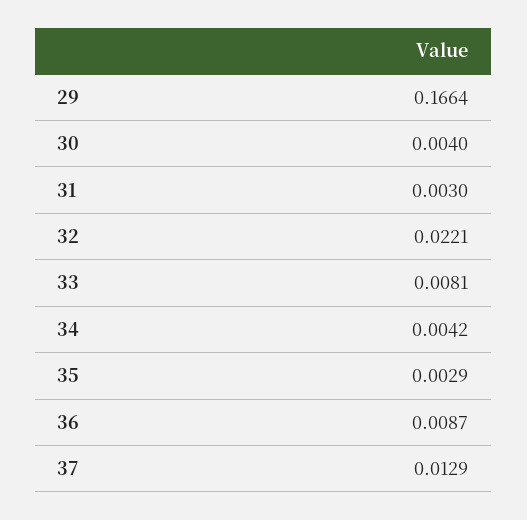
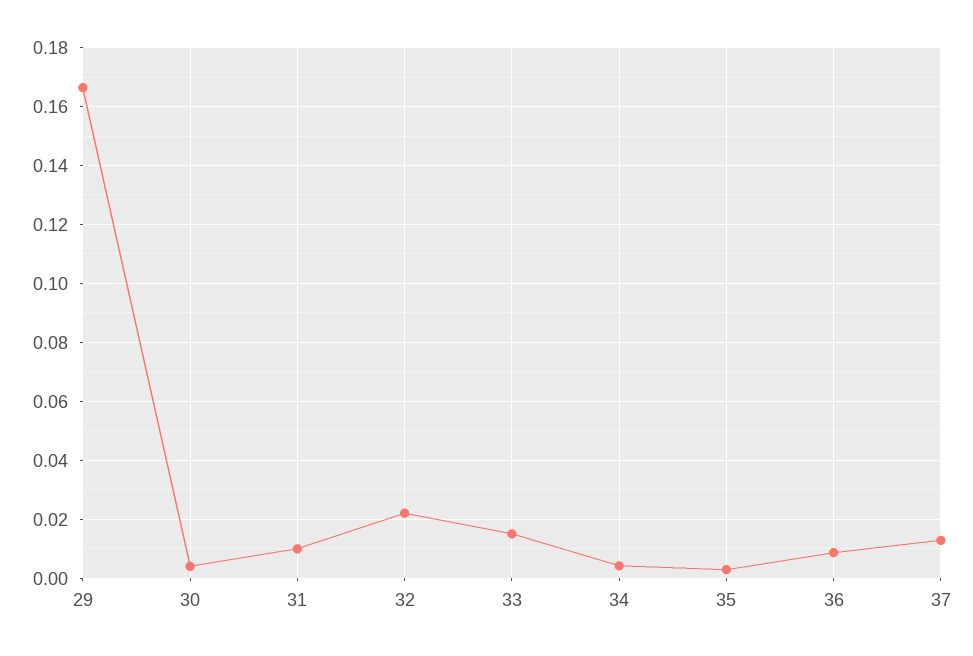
  {
    "29": 0.1664,
    "30": 0.004,
-   "31": 0.003,
+   "31": 0.01,
    "32": 0.0221,
-   "33": 0.0081,
+   "33": 0.015,
    "34": 0.0042,
    "35": 0.0029,
    "36": 0.0087,
    "37": 0.0129
  }

